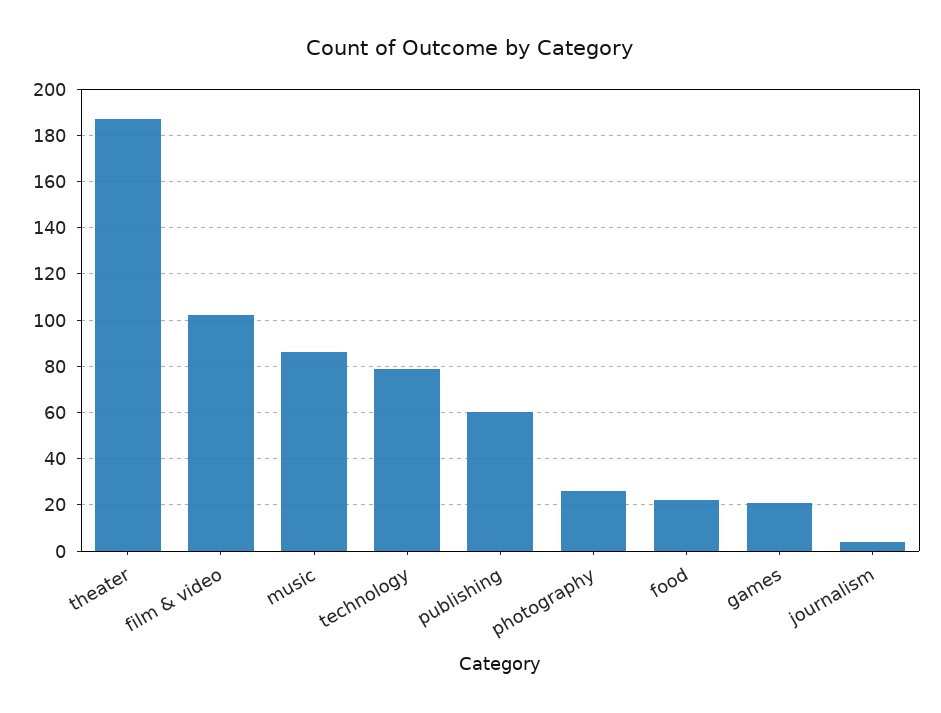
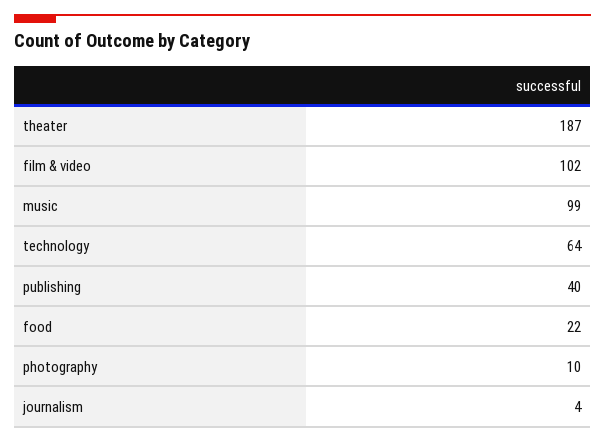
  {
    "theater": 187,
    "film & video": 102,
-   "music": 85,
+   "music": 99,
-   "technology": 80,
+   "technology": 64,
-   "publishing": 60,
+   "publishing": 40,
-   "photography": 25,
+   "photography": 10,
    "food": 22,
-   "games": 20,
    "journalism": 4
  }

